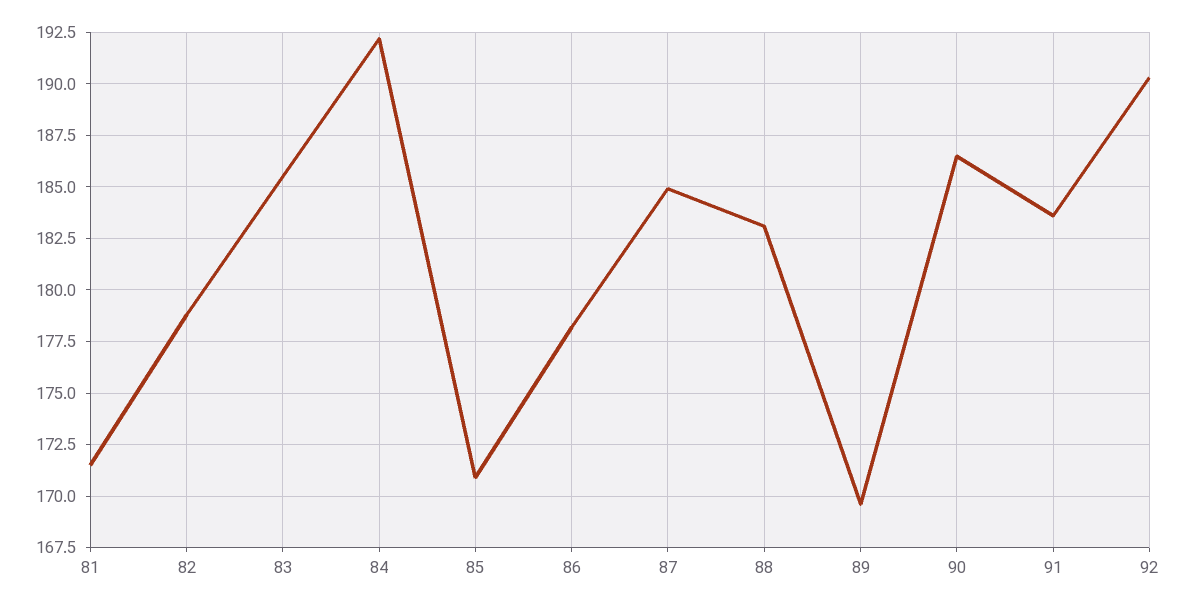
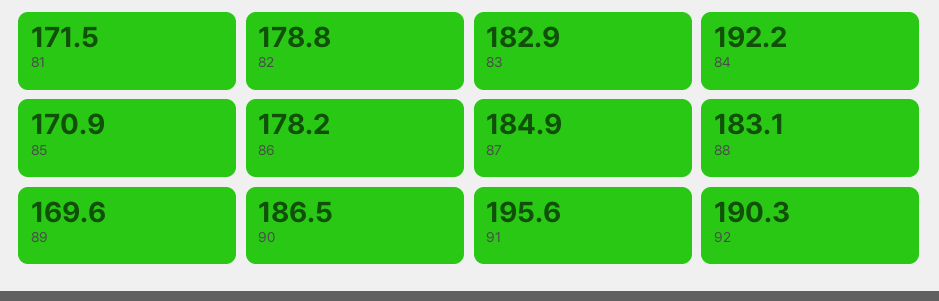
  {
    "81": 171.5,
    "82": 178.8,
-   "83": 185.5,
+   "83": 182.9,
    "84": 192.2,
    "85": 170.9,
    "86": 178.2,
    "87": 184.9,
    "88": 183.1,
    "89": 169.6,
    "90": 186.5,
-   "91": 183.5,
+   "91": 195.6,
    "92": 190.3
  }

